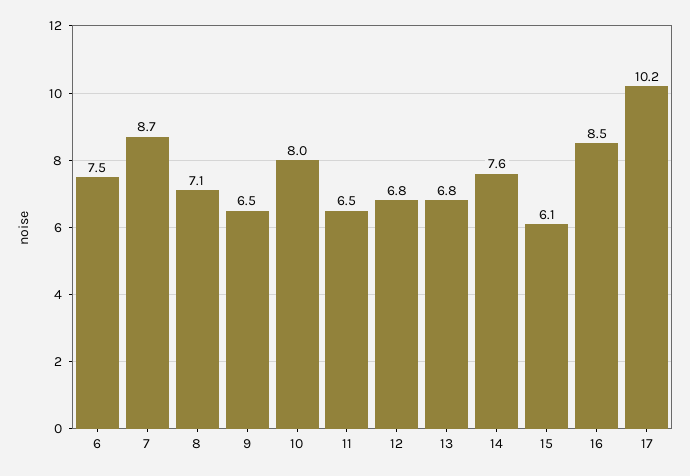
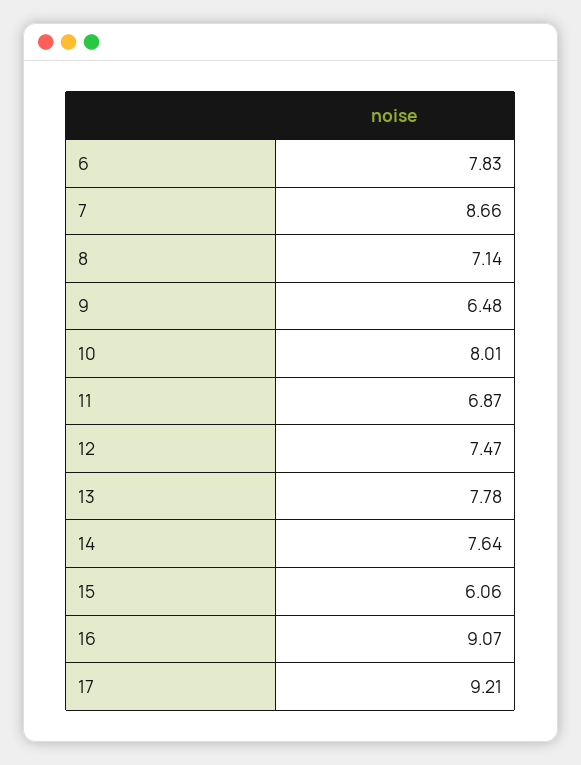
  {
-   "6": 7.5,
+   "6": 7.83,
    "7": 8.66,
    "8": 7.14,
    "9": 6.48,
    "10": 8.01,
-   "11": 6.5,
+   "11": 6.87,
-   "12": 6.8,
+   "12": 7.47,
-   "13": 6.8,
+   "13": 7.78,
    "14": 7.64,
    "15": 6.06,
-   "16": 8.5,
+   "16": 9.07,
-   "17": 10.2
+   "17": 9.21
  }

